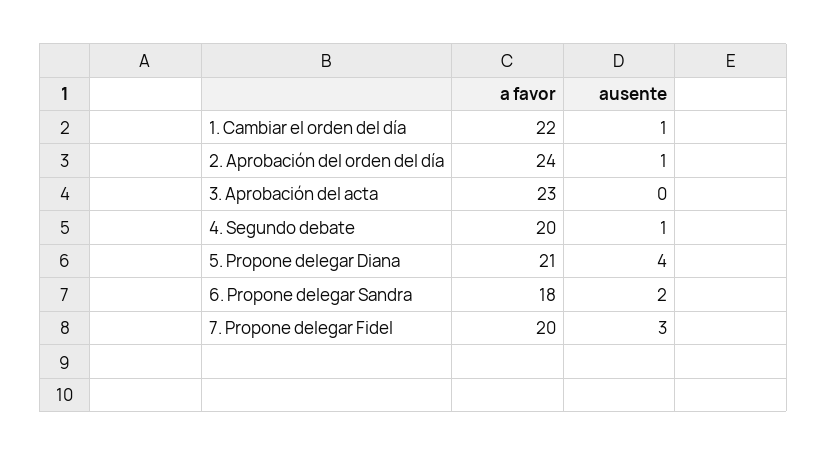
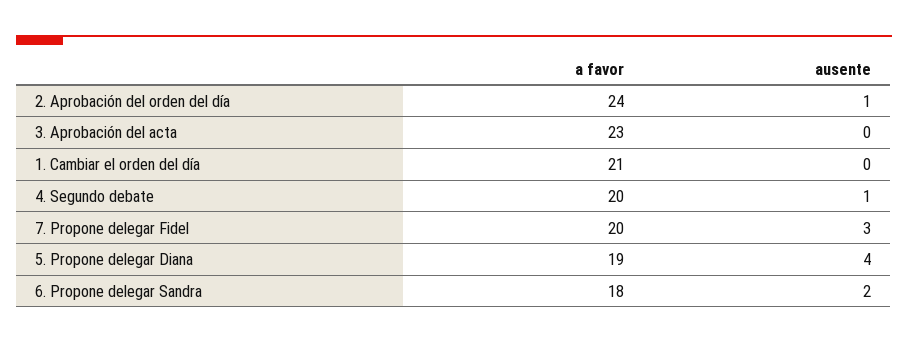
  {
    "a favor": {
-     "1. Cambiar el orden del día": 22,
+     "1. Cambiar el orden del día": 21,
      "2. Aprobación del orden del día": 24,
      "3. Aprobación del acta": 23,
      "4. Segundo debate": 20,
-     "5. Propone delegar Diana": 21,
+     "5. Propone delegar Diana": 19,
      "6. Propone delegar Sandra": 18,
      "7. Propone delegar Fidel": 20
    },
    "ausente": {
-     "1. Cambiar el orden del día": 1,
+     "1. Cambiar el orden del día": 0,
      "2. Aprobación del orden del día": 1,
      "3. Aprobación del acta": 0,
      "4. Segundo debate": 1,
      "5. Propone delegar Diana": 4,
      "6. Propone delegar Sandra": 2,
      "7. Propone delegar Fidel": 3
    }
  }

